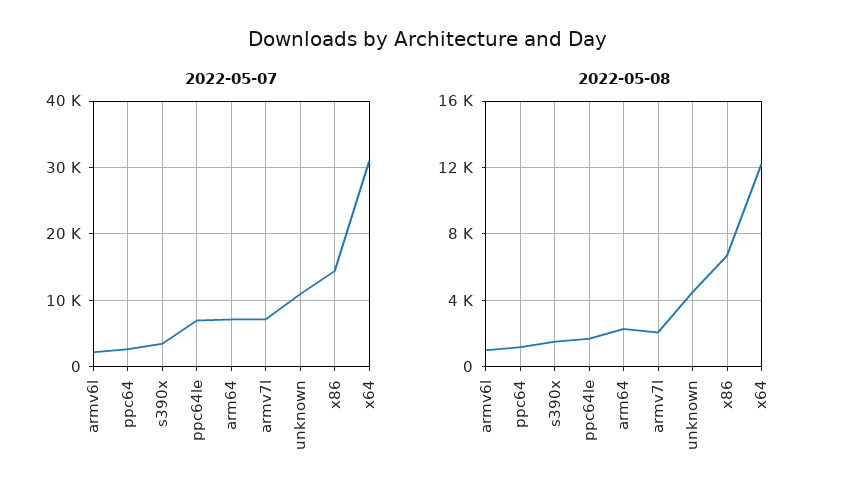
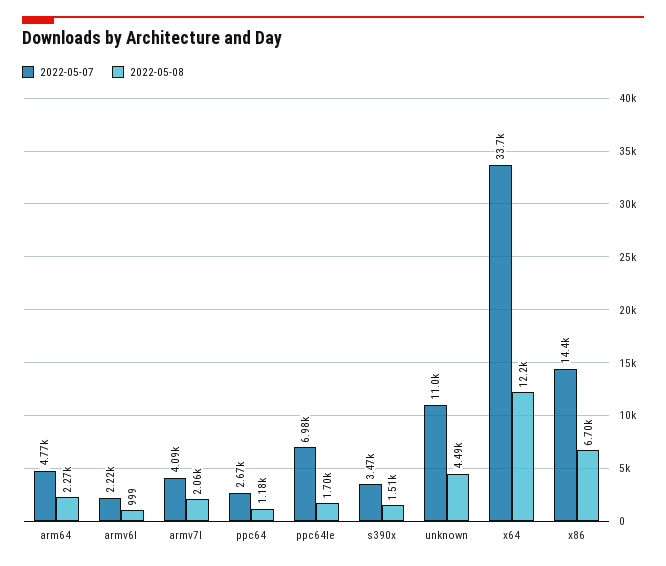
  {
    "2022-05-07": {
      "armv6l": 2220,
      "ppc64": 2670,
      "s390x": 3470,
      "ppc64le": 6980,
-     "arm64": 7000,
+     "arm64": 4770,
-     "armv7l": 7000,
+     "armv7l": 4090,
      "unknown": 11000,
      "x86": 14400,
-     "x64": 31000
+     "x64": 33700
    },
    "2022-05-08": {
      "armv6l": 999,
      "ppc64": 1180,
      "s390x": 1510,
      "ppc64le": 1700,
      "arm64": 2270,
      "armv7l": 2060,
      "unknown": 4490,
      "x86": 6700,
      "x64": 12200
    }
  }

